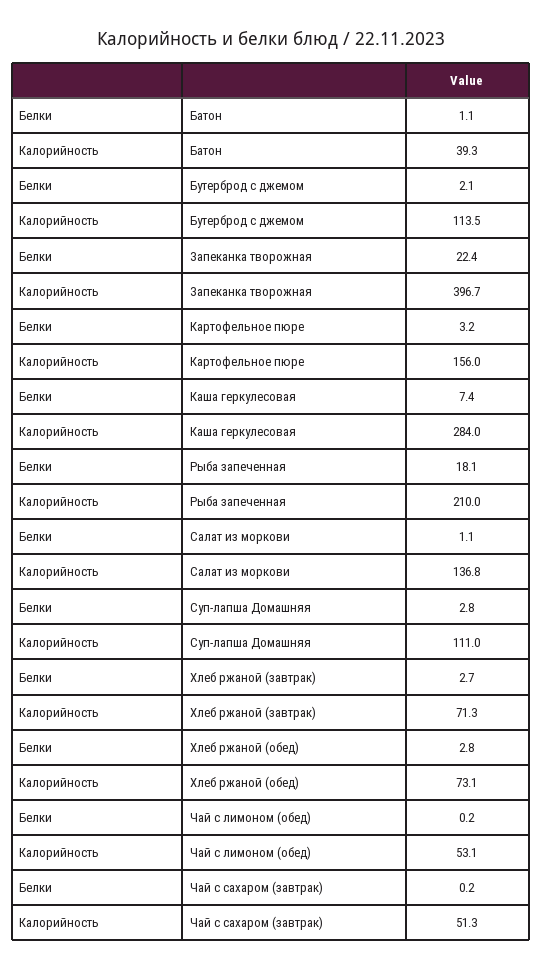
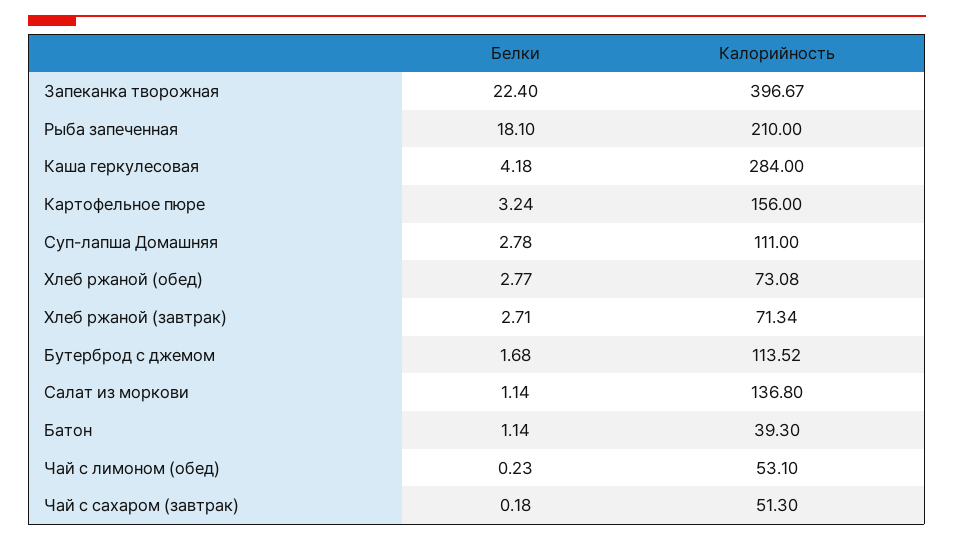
  {
    "Белки": {
      "Батон": 1.14,
-     "Бутерброд с джемом": 2.1,
+     "Бутерброд с джемом": 1.68,
      "Запеканка творожная": 22.4,
      "Картофельное пюре": 3.24,
-     "Каша геркулесовая": 7.4,
+     "Каша геркулесовая": 4.18,
      "Рыба запеченная": 18.1,
      "Салат из моркови": 1.14,
      "Суп-лапша Домашняя": 2.78,
      "Хлеб ржаной (завтрак)": 2.71,
      "Хлеб ржаной (обед)": 2.77,
      "Чай с лимоном (обед)": 0.23,
      "Чай с сахаром (завтрак)": 0.18
    },
    "Калорийность": {
      "Батон": 39.3,
      "Бутерброд с джемом": 113.52,
      "Запеканка творожная": 396.67,
      "Картофельное пюре": 156,
      "Каша геркулесовая": 284,
      "Рыба запеченная": 210,
      "Салат из моркови": 136.8,
      "Суп-лапша Домашняя": 111,
      "Хлеб ржаной (завтрак)": 71.34,
      "Хлеб ржаной (обед)": 73.08,
      "Чай с лимоном (обед)": 53.1,
      "Чай с сахаром (завтрак)": 51.3
    }
  }

